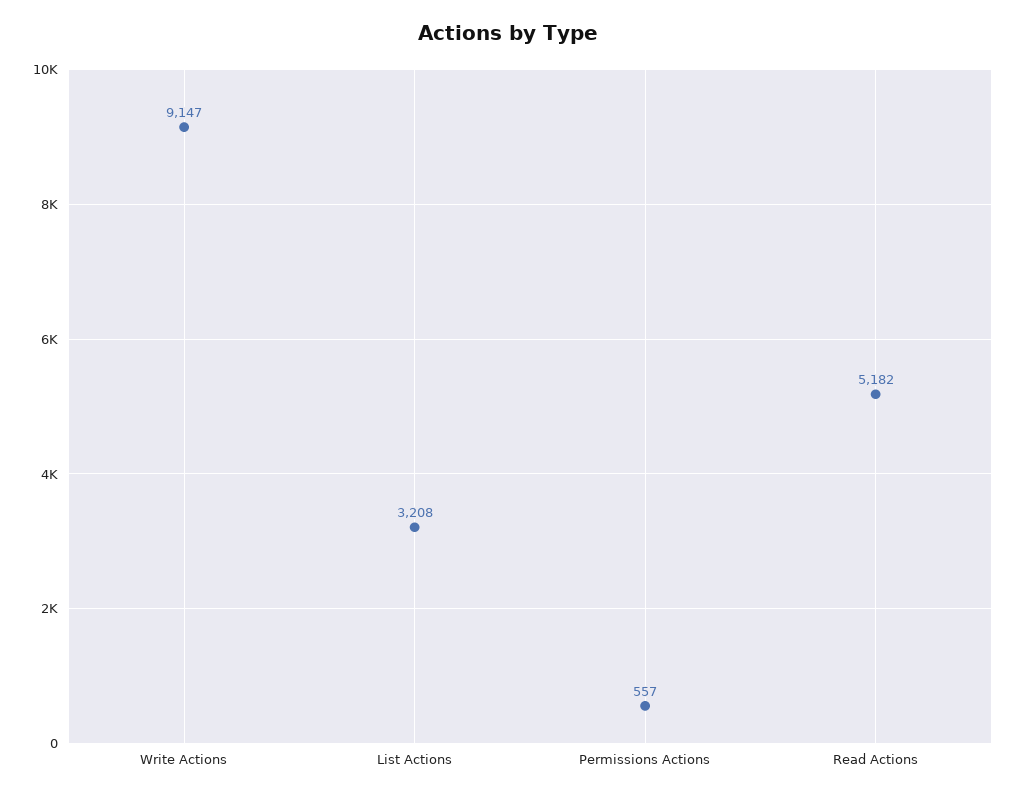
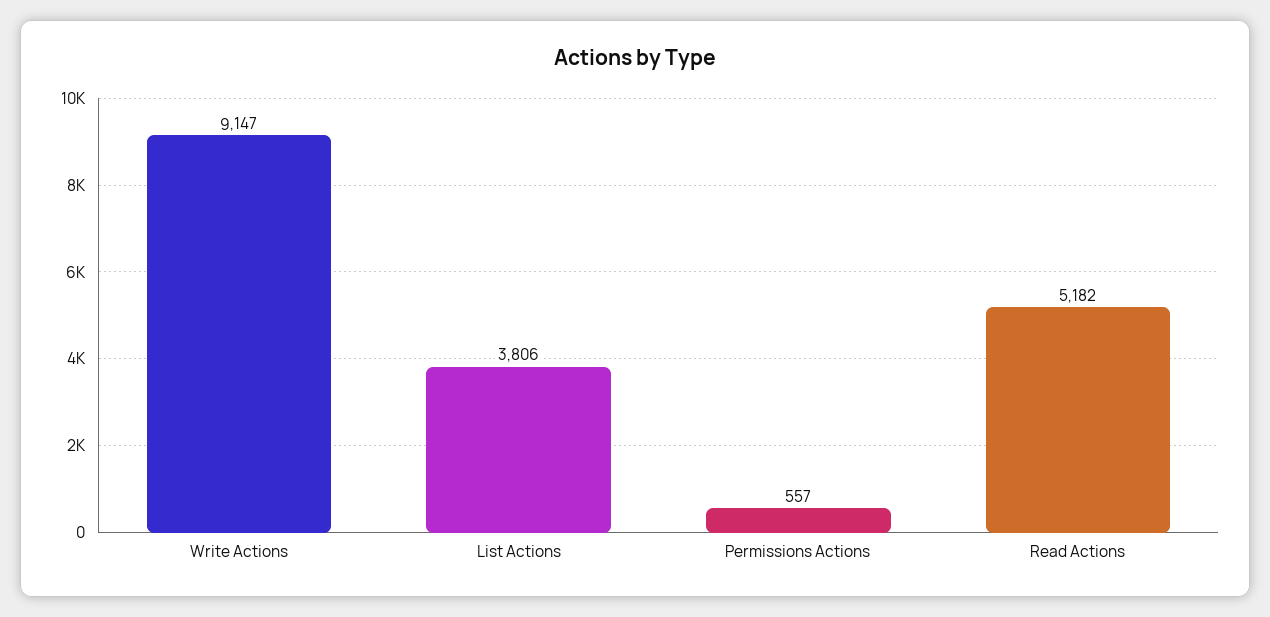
  {
    "Write Actions": 9147,
-   "List Actions": 3208,
+   "List Actions": 3806,
    "Permissions Actions": 557,
    "Read Actions": 5182
  }

